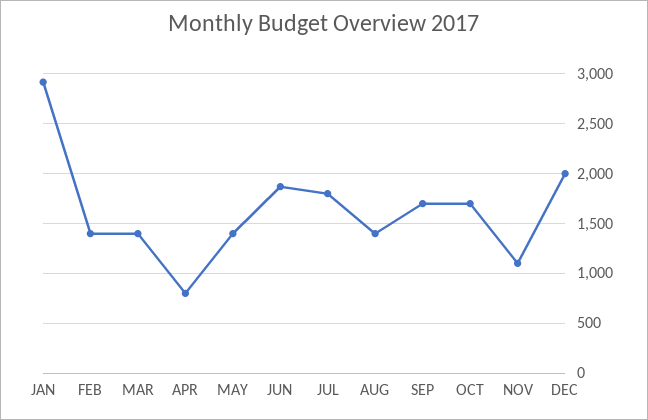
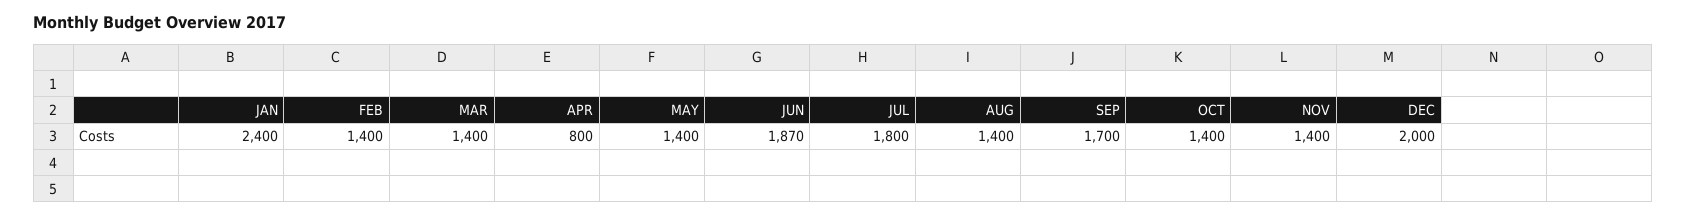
  {
-   "JAN": 2900,
+   "JAN": 2400,
    "FEB": 1400,
    "MAR": 1400,
    "APR": 800,
    "MAY": 1400,
    "JUN": 1870,
    "JUL": 1800,
    "AUG": 1400,
    "SEP": 1700,
-   "OCT": 1700,
+   "OCT": 1400,
-   "NOV": 1100,
+   "NOV": 1400,
    "DEC": 2000
  }

